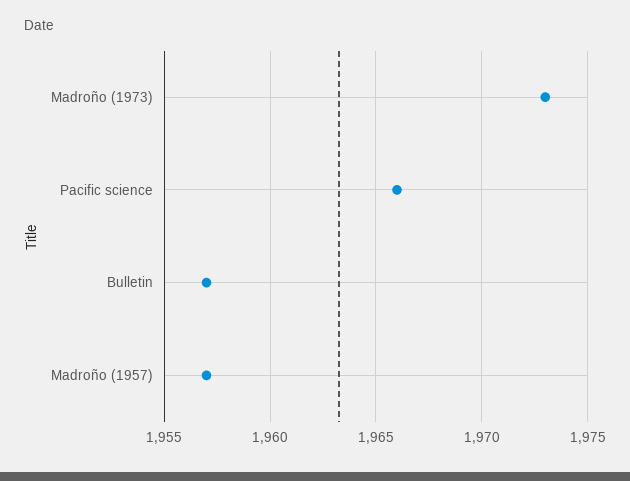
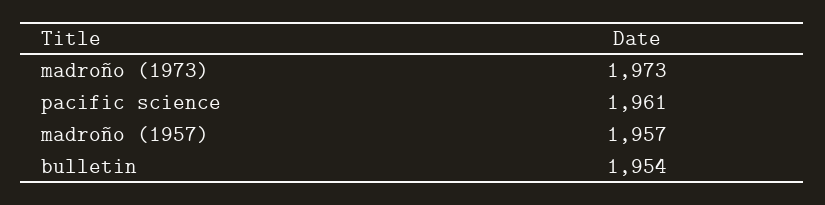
  {
    "Madroño (1973)": 1973,
-   "Pacific science": 1966,
+   "Pacific science": 1961,
-   "Bulletin": 1957,
+   "Bulletin": 1954,
    "Madroño (1957)": 1957
  }

